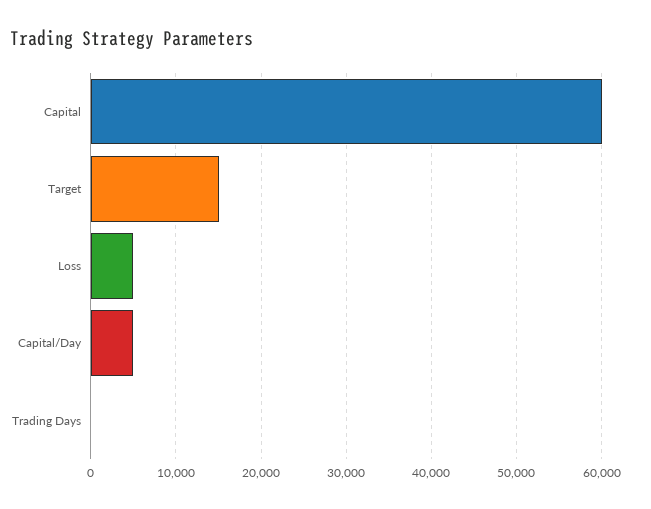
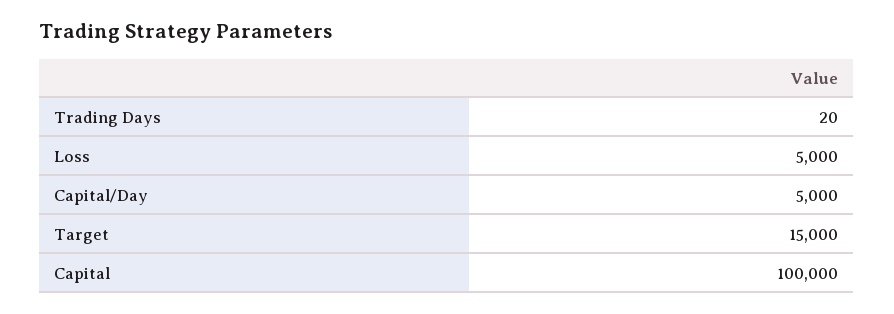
  {
-   "Capital": 60000,
+   "Capital": 100000,
    "Target": 15000,
    "Loss": 5000,
    "Capital/Day": 5000,
    "Trading Days": 20
  }

